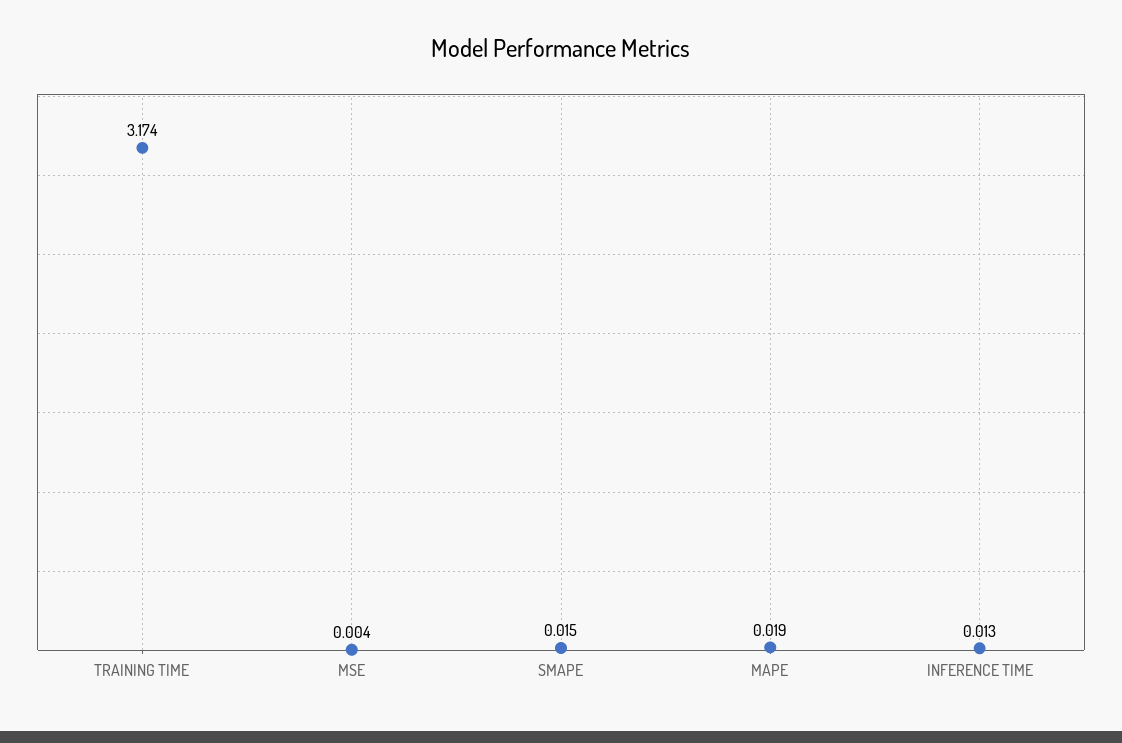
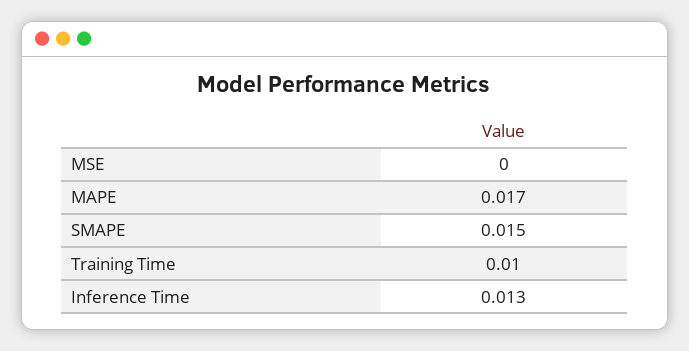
  {
-   "TRAINING TIME": 3.174,
+   "TRAINING TIME": 0.01,
-   "MSE": 0.004,
+   "MSE": 0,
    "SMAPE": 0.015,
-   "MAPE": 0.019,
+   "MAPE": 0.017,
    "INFERENCE TIME": 0.013
  }

